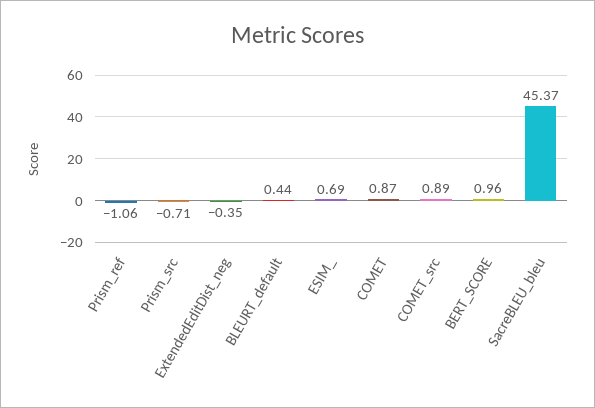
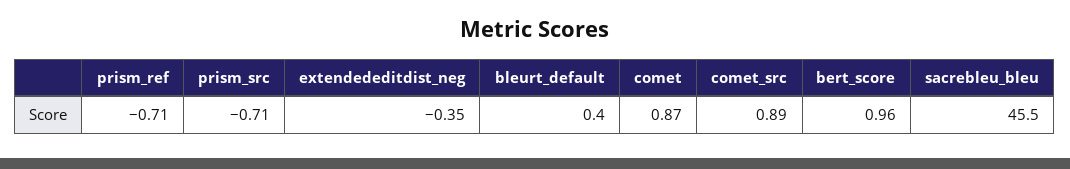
  {
-   "Prism_ref": -1.06,
+   "Prism_ref": -0.71,
    "Prism_src": -0.71,
    "ExtendedEditDist_neg": -0.35,
-   "BLEURT_default": 0.44,
+   "BLEURT_default": 0.4,
-   "ESIM_": 0.69,
    "COMET": 0.87,
    "COMET_src": 0.89,
    "BERT_SCORE": 0.96,
-   "SacreBLEU_bleu": 45.37
+   "SacreBLEU_bleu": 45.5
  }

